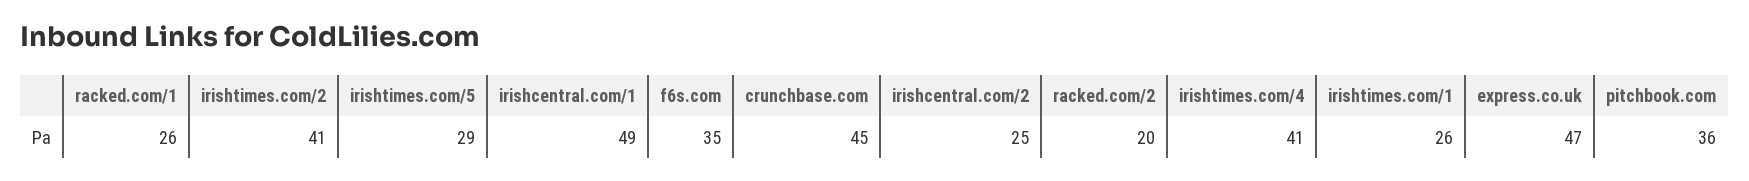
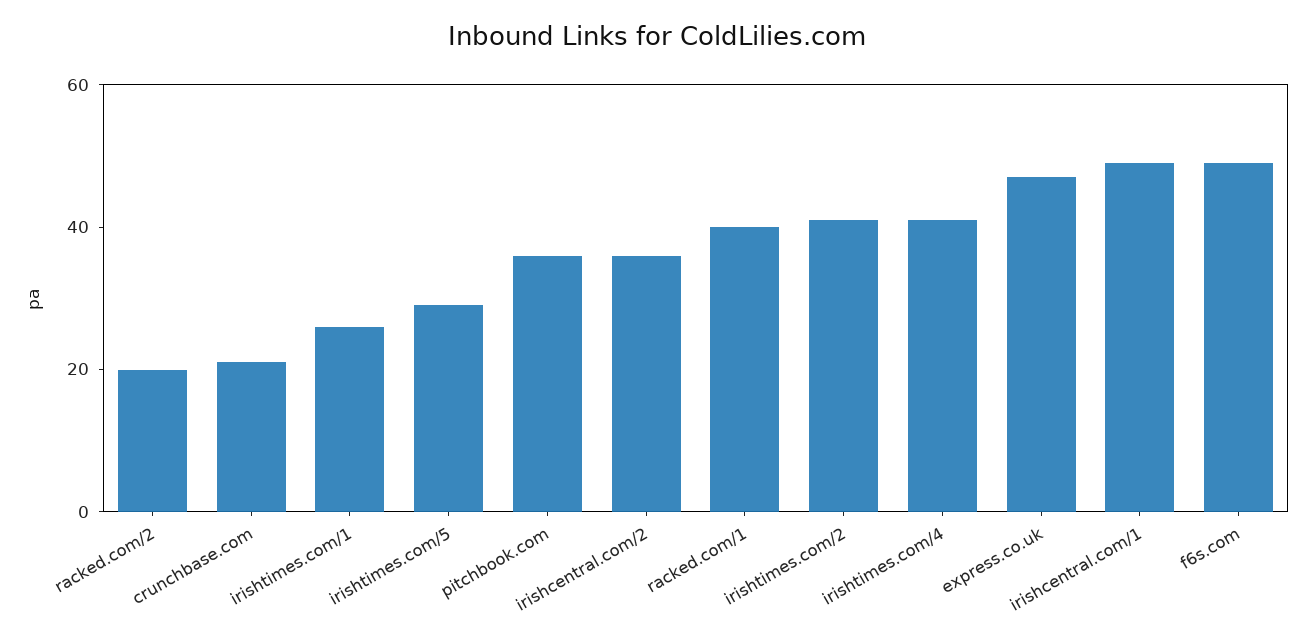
  {
-   "racked.com/1": 26,
+   "racked.com/1": 40,
    "irishtimes.com/2": 41,
    "irishtimes.com/5": 29,
    "irishcentral.com/1": 49,
-   "f6s.com": 35,
+   "f6s.com": 50,
-   "crunchbase.com": 45,
+   "crunchbase.com": 20,
-   "irishcentral.com/2": 25,
+   "irishcentral.com/2": 35,
    "racked.com/2": 20,
    "irishtimes.com/4": 41,
    "irishtimes.com/1": 26,
    "express.co.uk": 47,
    "pitchbook.com": 36
  }

